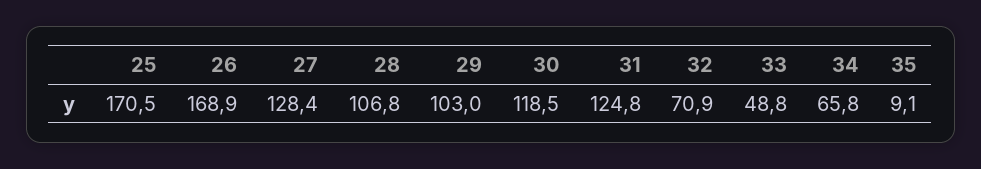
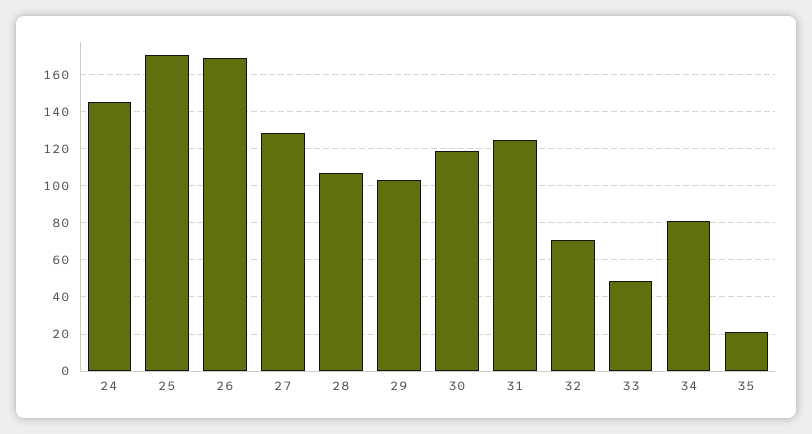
  {
    "25": 170.5,
    "26": 168.9,
    "27": 128.4,
    "28": 106.8,
    "29": 103,
    "30": 118.5,
    "31": 124.8,
    "32": 70.9,
    "33": 48.8,
-   "34": 65.8,
+   "34": 80,
-   "35": 9.1
+   "35": 20,
+   "24": 145
  }

